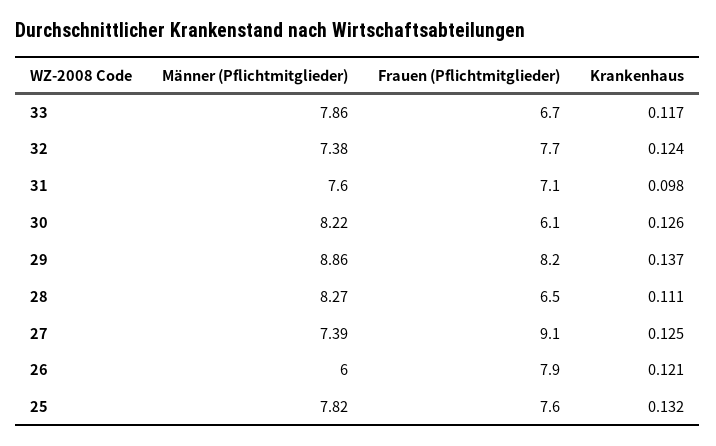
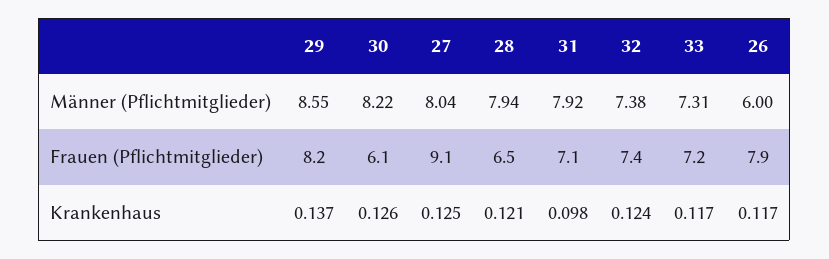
  {
    "Männer (Pflichtmitglieder)": {
-     "33": 7.86,
+     "33": 7.31,
      "32": 7.38,
-     "31": 7.6,
+     "31": 7.92,
      "30": 8.22,
-     "29": 8.86,
+     "29": 8.55,
-     "28": 8.27,
+     "28": 7.94,
-     "27": 7.39,
+     "27": 8.04,
-     "26": 6,
+     "26": 6
-     "25": 7.82
    },
    "Frauen (Pflichtmitglieder)": {
-     "33": 6.7,
+     "33": 7.2,
-     "32": 7.7,
+     "32": 7.4,
      "31": 7.1,
      "30": 6.1,
      "29": 8.2,
      "28": 6.5,
      "27": 9.1,
-     "26": 7.9,
+     "26": 7.9
-     "25": 7.6
    },
    "Krankenhaus": {
      "33": 0.117,
      "32": 0.124,
      "31": 0.098,
      "30": 0.126,
      "29": 0.137,
-     "28": 0.111,
+     "28": 0.121,
      "27": 0.125,
-     "26": 0.121,
+     "26": 0.117
-     "25": 0.132
    }
  }

